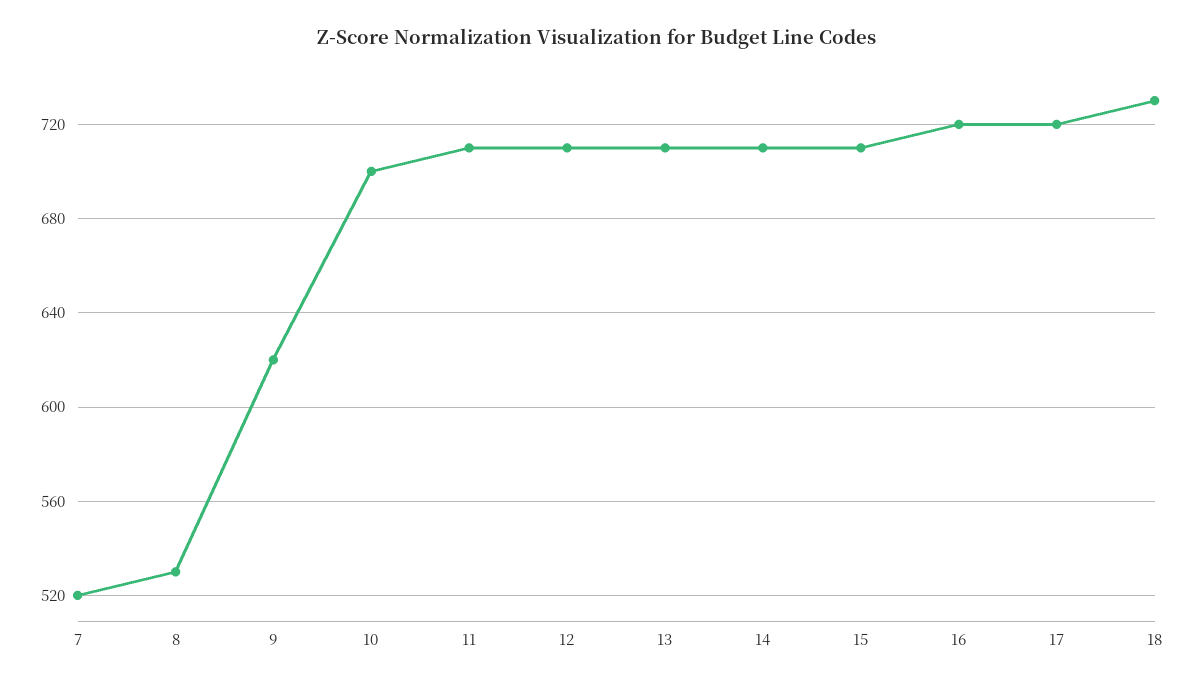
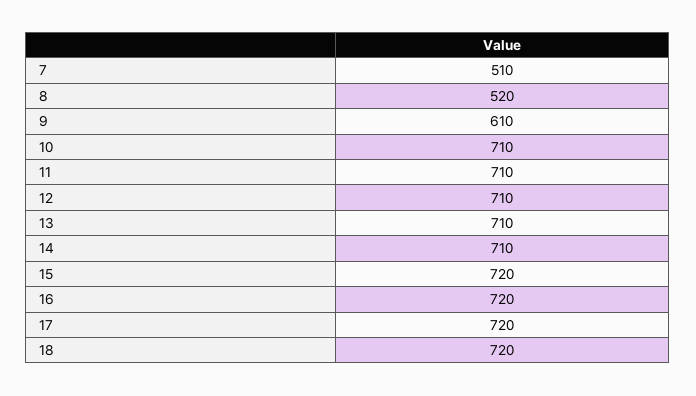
  {
-   "7": 520,
+   "7": 510,
-   "8": 530,
+   "8": 520,
-   "9": 620,
+   "9": 610,
-   "10": 700,
+   "10": 710,
    "11": 710,
    "12": 710,
    "13": 710,
    "14": 710,
-   "15": 710,
+   "15": 720,
    "16": 720,
    "17": 720,
-   "18": 730
+   "18": 720
  }

